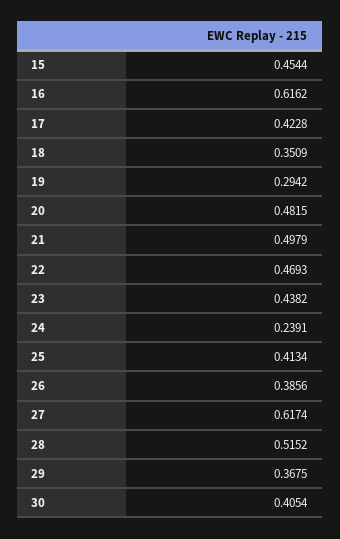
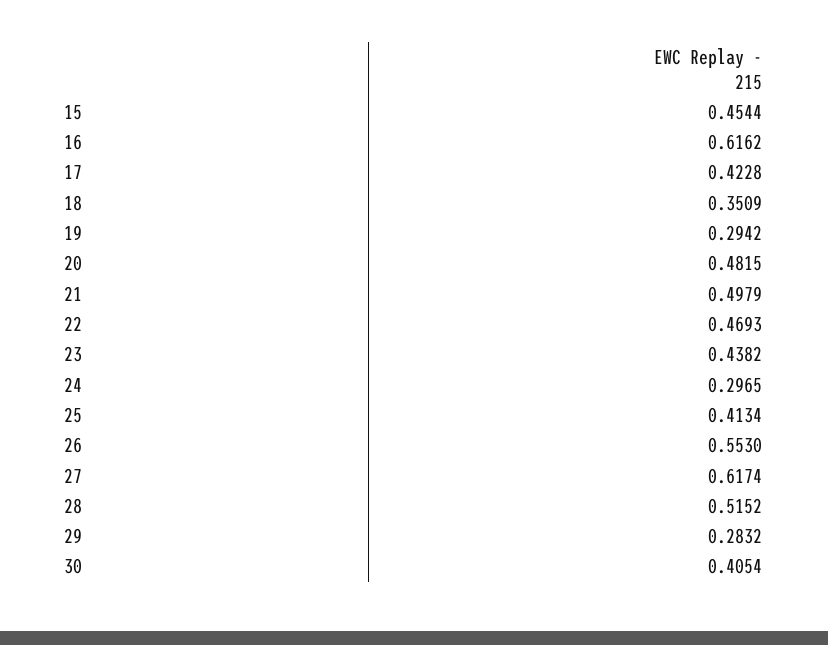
  {
    "15": 0.4544,
    "16": 0.6162,
    "17": 0.4228,
    "18": 0.3509,
    "19": 0.2942,
    "20": 0.4815,
    "21": 0.4979,
    "22": 0.4693,
    "23": 0.4382,
-   "24": 0.2391,
+   "24": 0.2965,
    "25": 0.4134,
-   "26": 0.3856,
+   "26": 0.553,
    "27": 0.6174,
    "28": 0.5152,
-   "29": 0.3675,
+   "29": 0.2832,
    "30": 0.4054
  }

